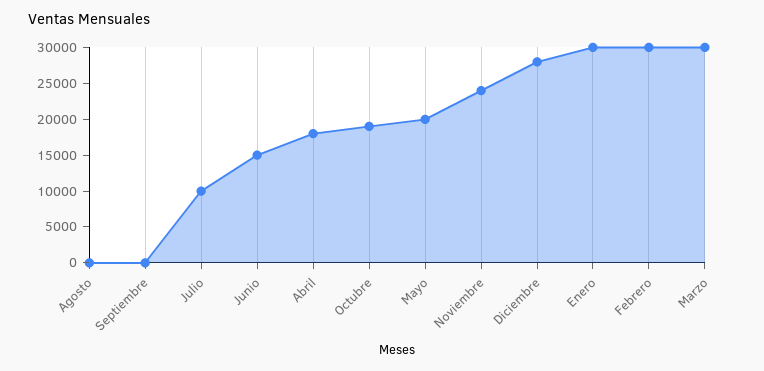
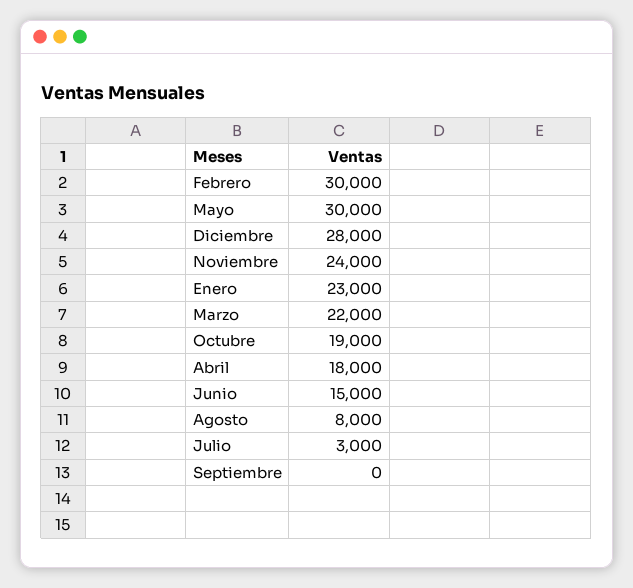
  {
-   "Agosto": 0,
+   "Agosto": 8000,
    "Septiembre": 0,
-   "Julio": 10000,
+   "Julio": 3000,
    "Junio": 15000,
    "Abril": 18000,
    "Octubre": 19000,
-   "Mayo": 20000,
+   "Mayo": 30000,
    "Noviembre": 24000,
    "Diciembre": 28000,
-   "Enero": 30000,
+   "Enero": 23000,
    "Febrero": 30000,
-   "Marzo": 30000
+   "Marzo": 22000
  }

